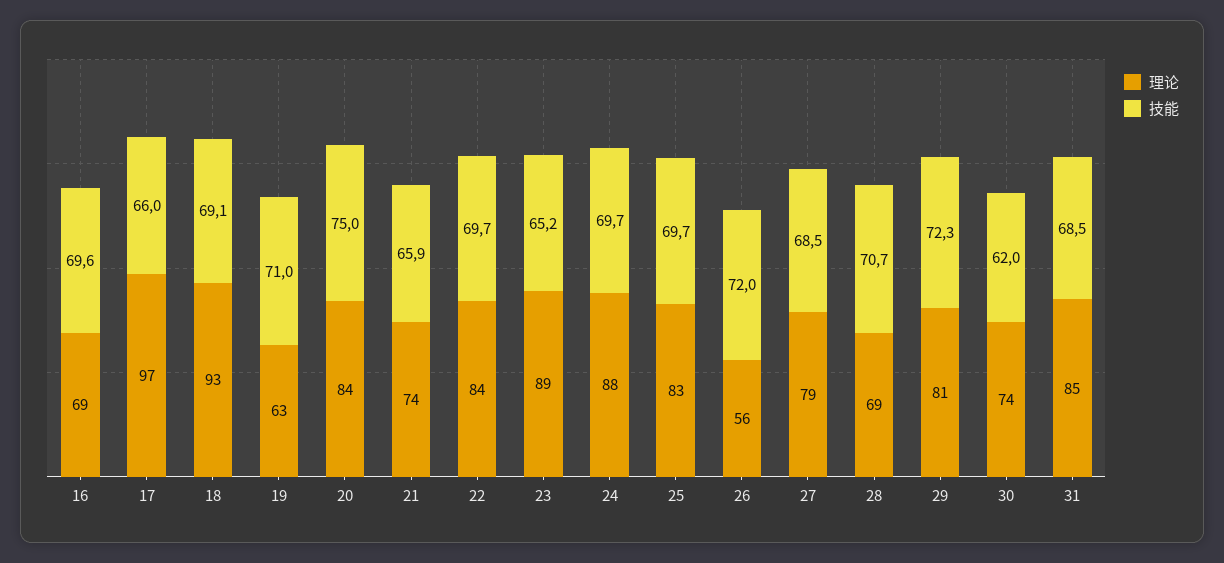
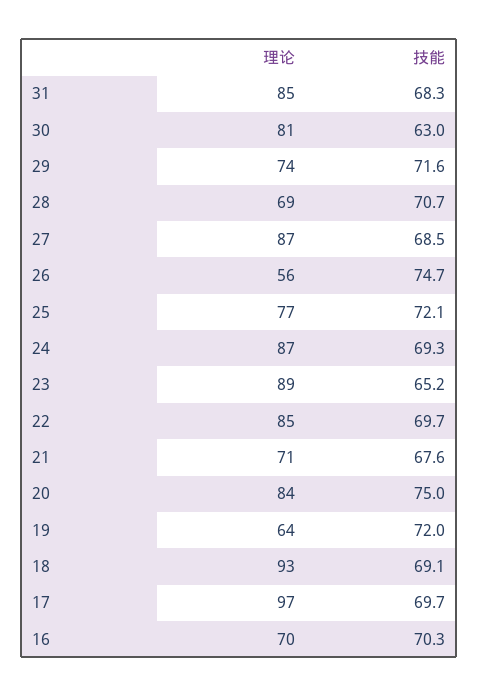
  {
    "理论": {
-     "16": 69,
+     "16": 70,
      "17": 97,
      "18": 93,
-     "19": 63,
+     "19": 64,
      "20": 84,
-     "21": 74,
+     "21": 71,
-     "22": 84,
+     "22": 85,
      "23": 89,
-     "24": 88,
+     "24": 87,
-     "25": 83,
+     "25": 77,
      "26": 56,
-     "27": 79,
+     "27": 87,
      "28": 69,
-     "29": 81,
+     "29": 74,
-     "30": 74,
+     "30": 81,
      "31": 85
    },
    "技能": {
-     "16": 69.6,
+     "16": 70.3,
-     "17": 66,
+     "17": 69.7,
      "18": 69.1,
-     "19": 71,
+     "19": 72,
      "20": 75,
-     "21": 65.9,
+     "21": 67.6,
      "22": 69.7,
      "23": 65.2,
-     "24": 69.7,
+     "24": 69.3,
-     "25": 69.7,
+     "25": 72.1,
-     "26": 72,
+     "26": 74.7,
      "27": 68.5,
      "28": 70.7,
-     "29": 72.3,
+     "29": 71.6,
-     "30": 62,
+     "30": 63,
-     "31": 68.5
+     "31": 68.3
    }
  }

